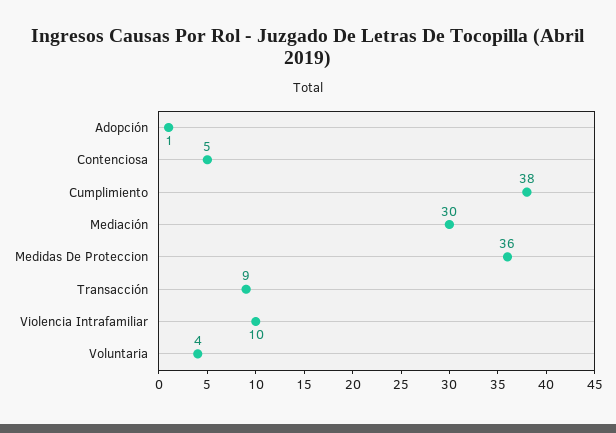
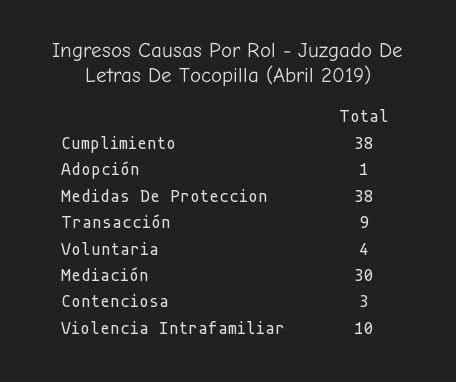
  {
    "Adopción": 1,
-   "Contenciosa": 5,
+   "Contenciosa": 3,
    "Cumplimiento": 38,
    "Mediación": 30,
-   "Medidas De Proteccion": 36,
+   "Medidas De Proteccion": 38,
    "Transacción": 9,
    "Violencia Intrafamiliar": 10,
    "Voluntaria": 4
  }

